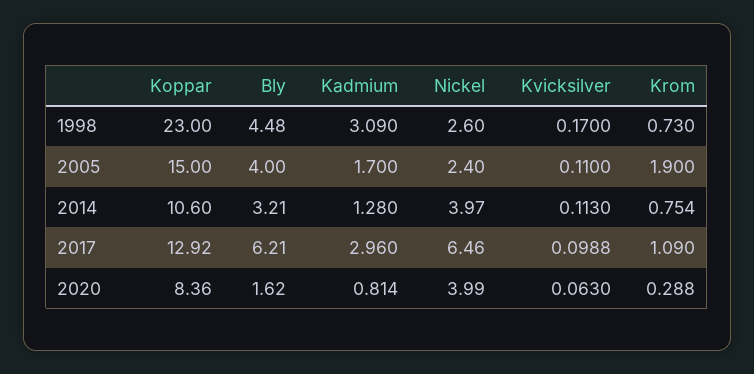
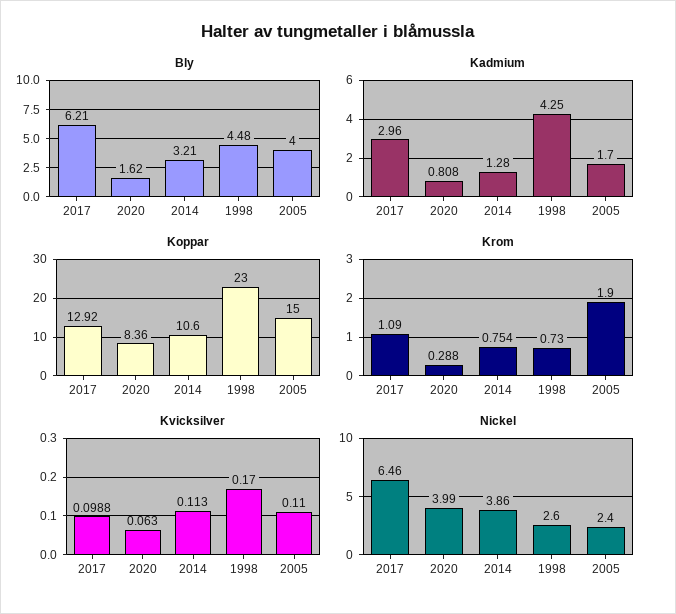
  {
    "Koppar": {
      "1998": 23,
      "2005": 15,
      "2014": 10.6,
      "2017": 12.92,
      "2020": 8.36
    },
    "Bly": {
      "1998": 4.48,
      "2005": 4,
      "2014": 3.21,
      "2017": 6.21,
      "2020": 1.62
    },
    "Kadmium": {
-     "1998": 3.09,
+     "1998": 4.25,
      "2005": 1.7,
      "2014": 1.28,
      "2017": 2.96,
-     "2020": 0.814
+     "2020": 0.808
    },
    "Nickel": {
      "1998": 2.6,
      "2005": 2.4,
-     "2014": 3.97,
+     "2014": 3.86,
      "2017": 6.46,
      "2020": 3.99
    },
    "Kvicksilver": {
      "1998": 0.17,
      "2005": 0.11,
      "2014": 0.113,
      "2017": 0.0988,
      "2020": 0.063
    },
    "Krom": {
      "1998": 0.73,
      "2005": 1.9,
      "2014": 0.754,
      "2017": 1.09,
      "2020": 0.288
    }
  }

